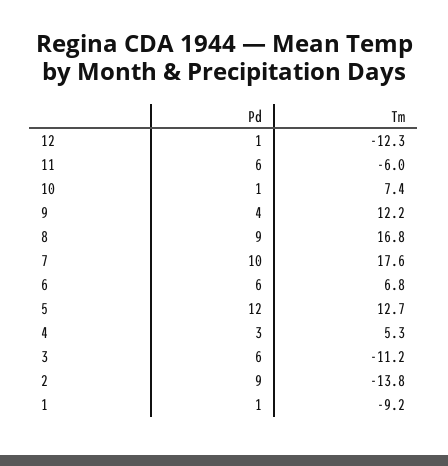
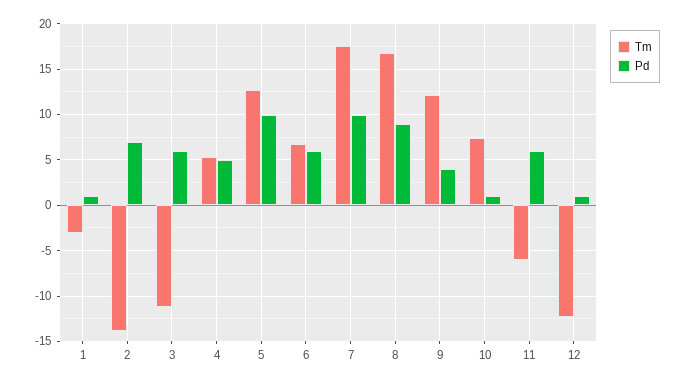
  {
    "Pd": {
      "12": 1,
      "11": 6,
      "10": 1,
      "9": 4,
      "8": 9,
      "7": 10,
      "6": 6,
-     "5": 12,
+     "5": 10,
-     "4": 3,
+     "4": 5,
      "3": 6,
-     "2": 9,
+     "2": 7,
      "1": 1
    },
    "Tm": {
      "12": -12.3,
      "11": -6,
      "10": 7.4,
      "9": 12.2,
      "8": 16.8,
      "7": 17.6,
      "6": 6.8,
      "5": 12.7,
      "4": 5.3,
      "3": -11.2,
      "2": -13.8,
-     "1": -9.2
+     "1": -3
    }
  }

